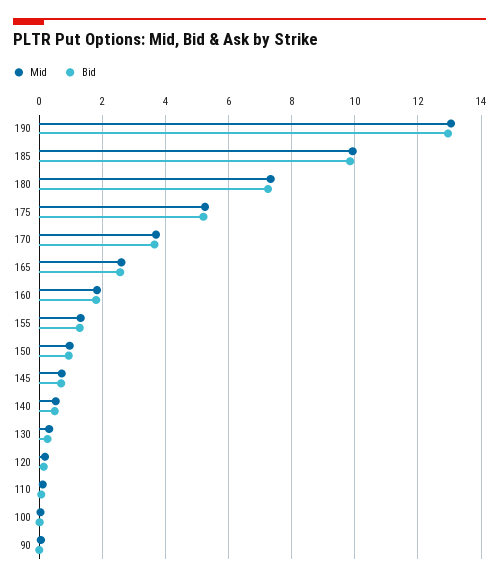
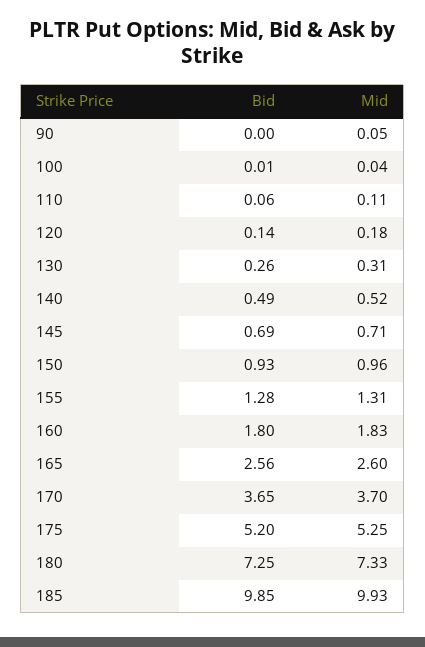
  {
    "Mid": {
-     "190": 13,
      "185": 9.93,
      "180": 7.33,
      "175": 5.25,
      "170": 3.7,
      "165": 2.6,
      "160": 1.83,
      "155": 1.31,
      "150": 0.96,
      "145": 0.71,
      "140": 0.52,
      "130": 0.31,
      "120": 0.18,
      "110": 0.11,
      "100": 0.04,
      "90": 0.05
    },
    "Bid": {
-     "190": 13,
      "185": 9.85,
      "180": 7.25,
      "175": 5.2,
      "170": 3.65,
      "165": 2.56,
      "160": 1.8,
      "155": 1.28,
      "150": 0.93,
      "145": 0.69,
      "140": 0.49,
      "130": 0.26,
      "120": 0.14,
      "110": 0.06,
      "100": 0.01,
      "90": 0
    }
  }

